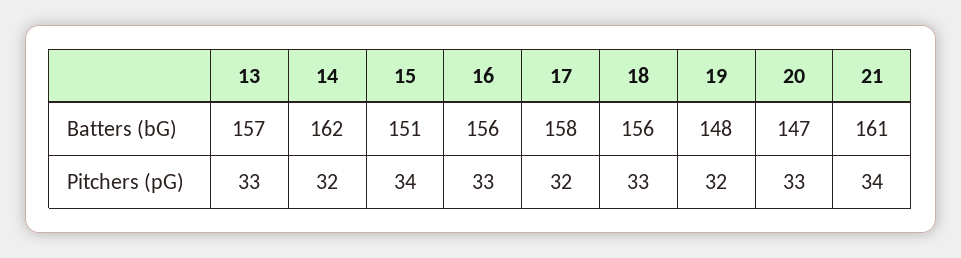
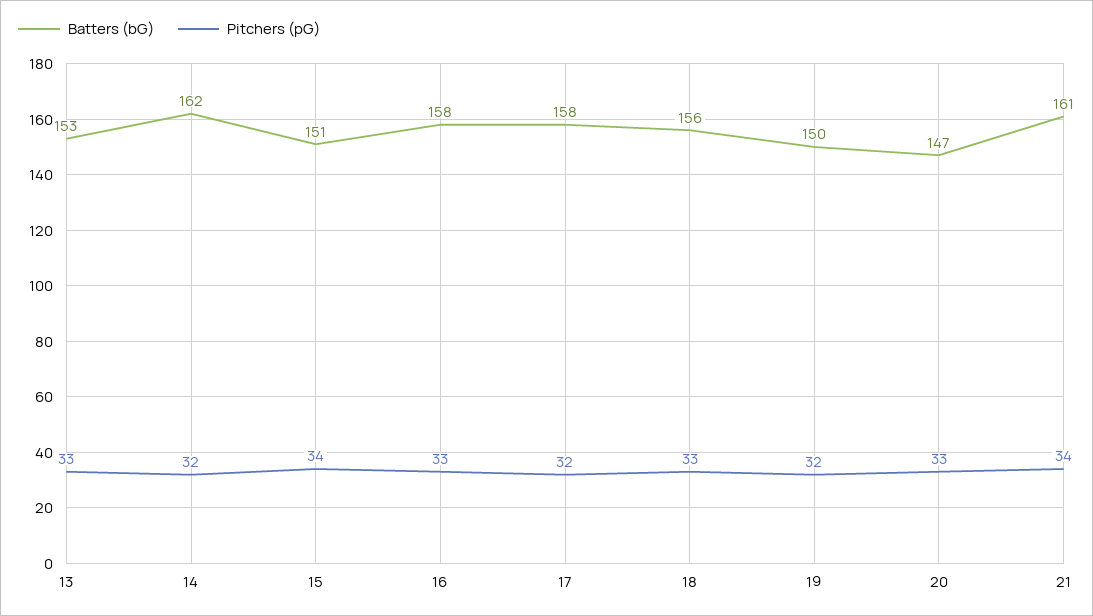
  {
    "Batters (bG)": {
-     "13": 157,
+     "13": 153,
      "14": 162,
      "15": 151,
-     "16": 156,
+     "16": 158,
      "17": 158,
      "18": 156,
-     "19": 148,
+     "19": 150,
      "20": 147,
      "21": 161
    },
    "Pitchers (pG)": {
      "13": 33,
      "14": 32,
      "15": 34,
      "16": 33,
      "17": 32,
      "18": 33,
      "19": 32,
      "20": 33,
      "21": 34
    }
  }

